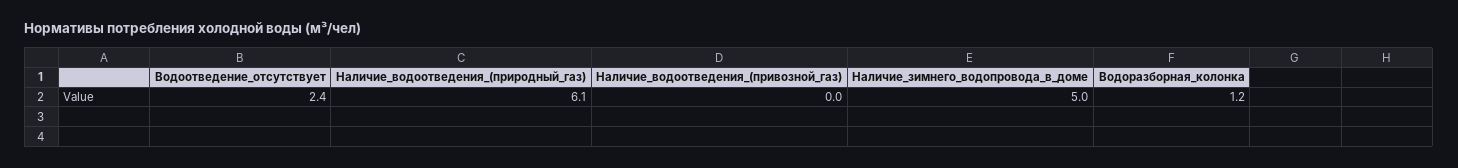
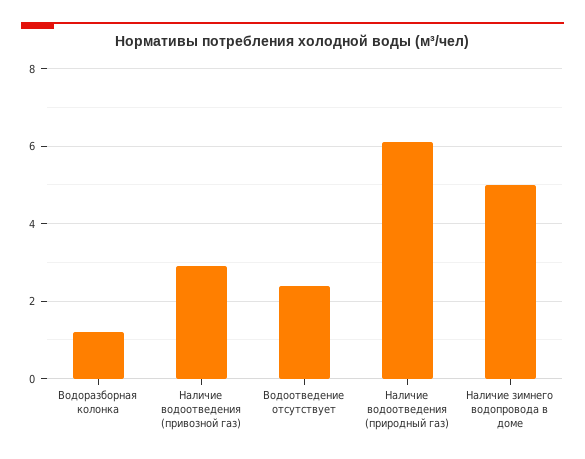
  {
    "Водоотведение_отсутствует": 2.4,
    "Наличие_водоотведения_(природный_газ)": 6.1,
-   "Наличие_водоотведения_(привозной_газ)": 0,
+   "Наличие_водоотведения_(привозной_газ)": 3,
    "Наличие_зимнего_водопровода_в_доме": 5,
    "Водоразборная_колонка": 1.2
  }

